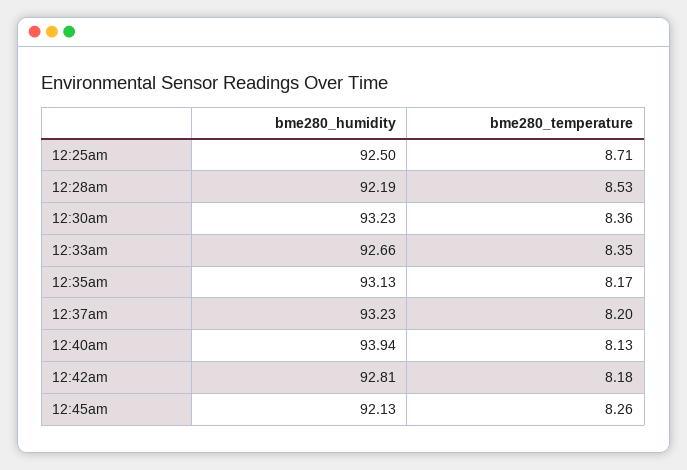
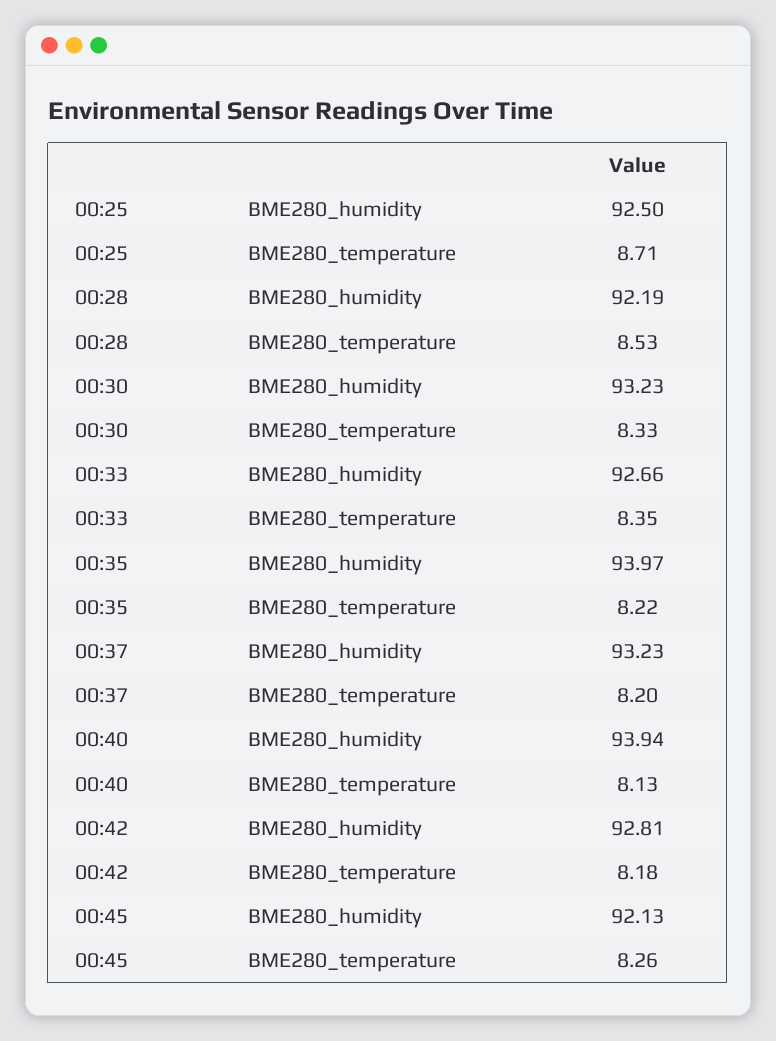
  {
    "bme280_humidity": {
      "12:25am": 92.5,
      "12:28am": 92.19,
      "12:30am": 93.23,
      "12:33am": 92.66,
-     "12:35am": 93.13,
+     "12:35am": 93.97,
      "12:37am": 93.23,
      "12:40am": 93.94,
      "12:42am": 92.81,
      "12:45am": 92.13
    },
    "bme280_temperature": {
      "12:25am": 8.71,
      "12:28am": 8.53,
-     "12:30am": 8.36,
+     "12:30am": 8.33,
      "12:33am": 8.35,
-     "12:35am": 8.17,
+     "12:35am": 8.22,
      "12:37am": 8.2,
      "12:40am": 8.13,
      "12:42am": 8.18,
      "12:45am": 8.26
    }
  }

